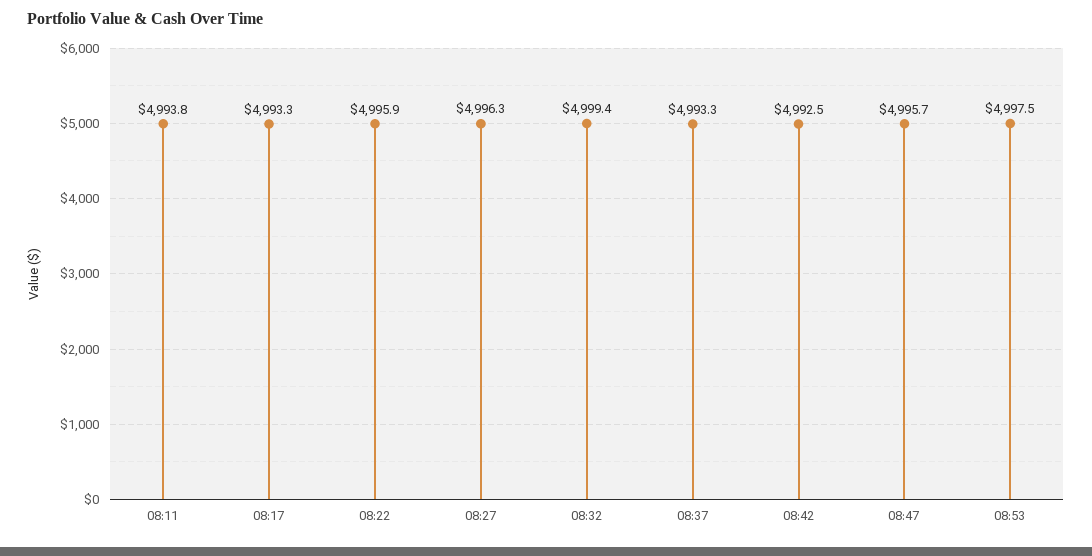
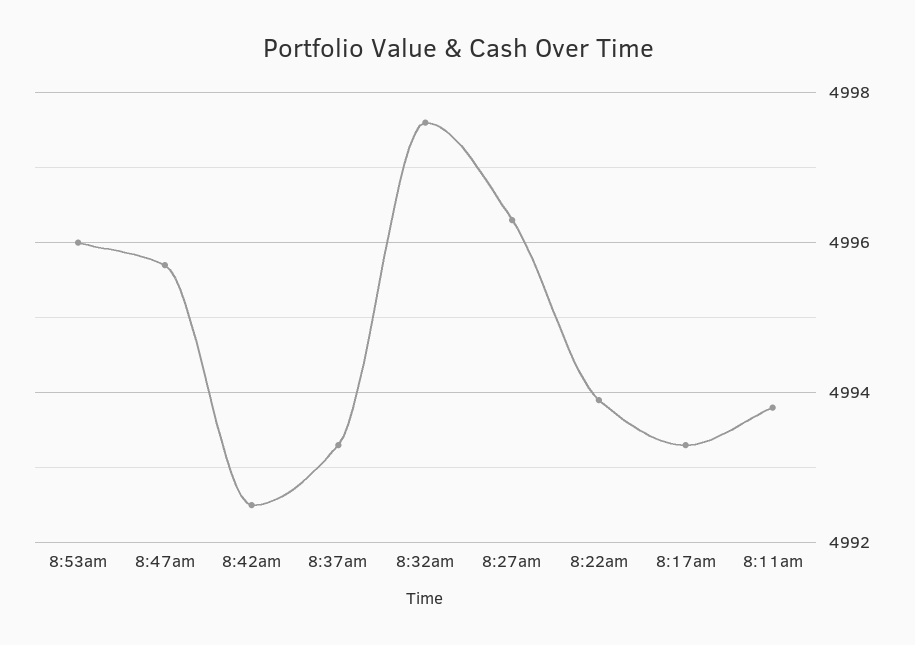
  {
    "08:11": 4993.8,
    "08:17": 4993.3,
-   "08:22": 4995.9,
+   "08:22": 4994,
    "08:27": 4996.3,
-   "08:32": 4999.4,
+   "08:32": 4997.5,
    "08:37": 4993.3,
    "08:42": 4992.5,
    "08:47": 4995.7,
-   "08:53": 4997.5
+   "08:53": 4996
  }

